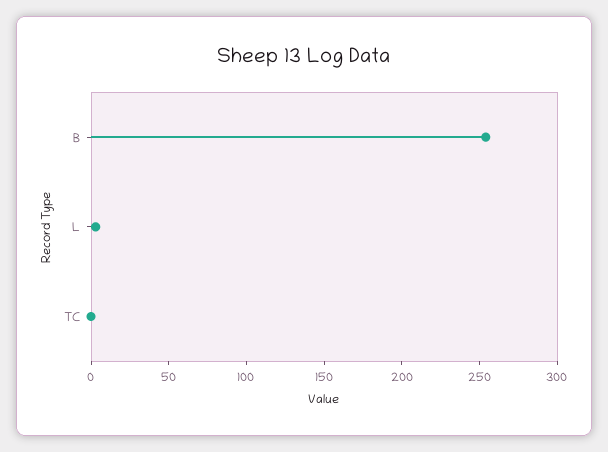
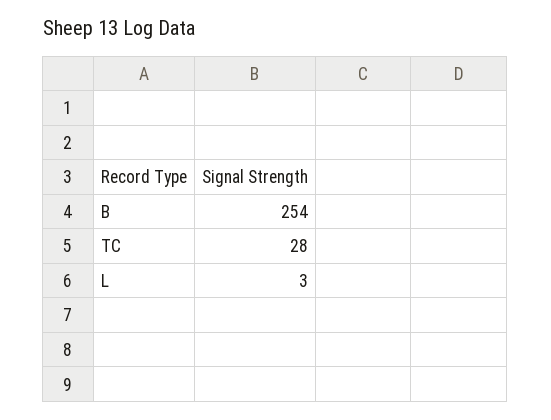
  {
    "B": 254,
    "L": 3,
-   "TC": 0
+   "TC": 28
  }

